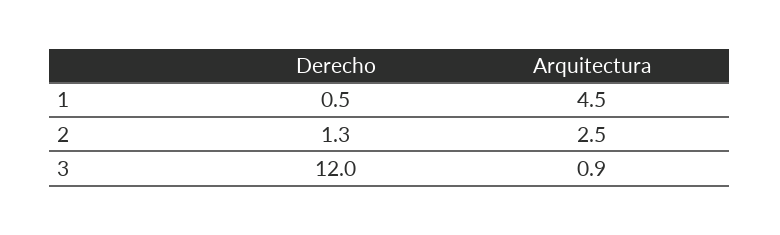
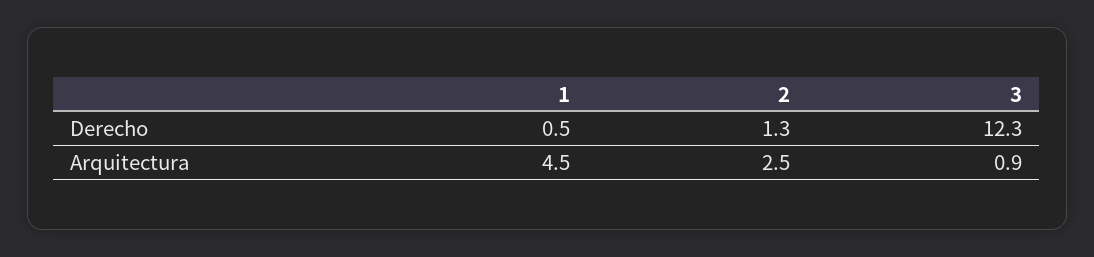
  {
    "Derecho": {
      "1": 0.5,
      "2": 1.3,
-     "3": 12
+     "3": 12.3
    },
    "Arquitectura": {
      "1": 4.5,
      "2": 2.5,
      "3": 0.9
    }
  }

